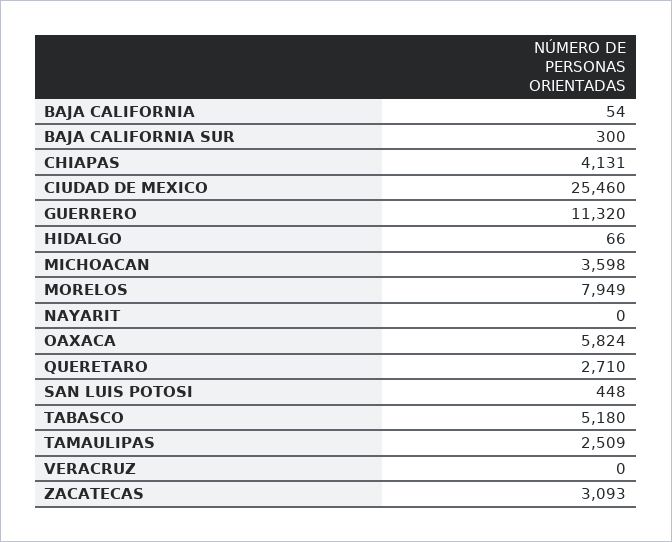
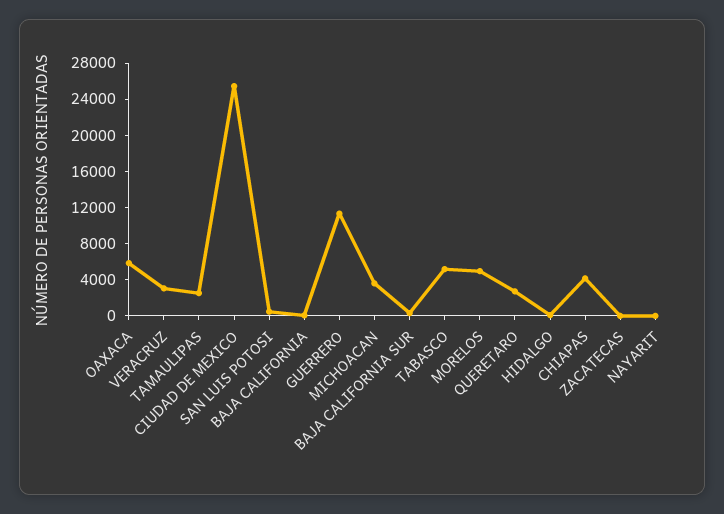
  {
    "BAJA CALIFORNIA": 54,
    "BAJA CALIFORNIA SUR": 300,
    "CHIAPAS": 4131,
    "CIUDAD DE MEXICO": 25460,
    "GUERRERO": 11320,
    "HIDALGO": 66,
    "MICHOACAN": 3598,
-   "MORELOS": 7949,
+   "MORELOS": 5000,
    "NAYARIT": 0,
    "OAXACA": 5824,
    "QUERETARO": 2710,
    "SAN LUIS POTOSI": 448,
    "TABASCO": 5180,
    "TAMAULIPAS": 2509,
-   "VERACRUZ": 0,
+   "VERACRUZ": 3000,
-   "ZACATECAS": 3093
+   "ZACATECAS": 0
  }

